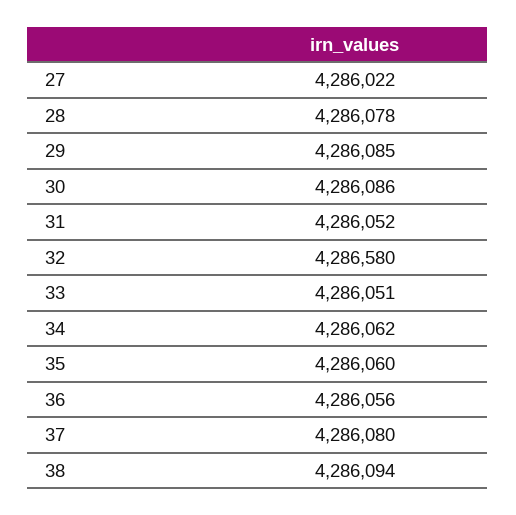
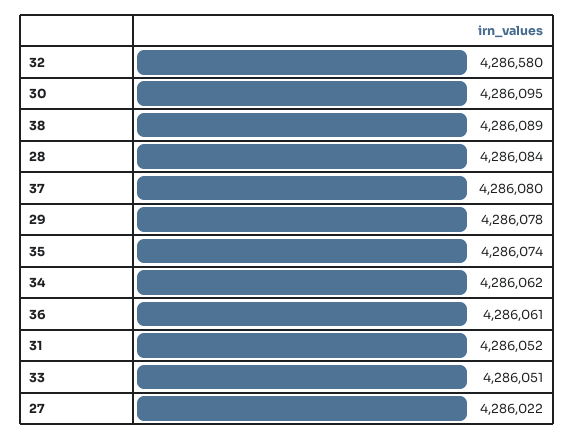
  {
    "27": 4286022,
-   "28": 4286078,
+   "28": 4286084,
-   "29": 4286085,
+   "29": 4286078,
-   "30": 4286086,
+   "30": 4286095,
    "31": 4286052,
    "32": 4286580,
    "33": 4286051,
    "34": 4286062,
-   "35": 4286060,
+   "35": 4286074,
-   "36": 4286056,
+   "36": 4286061,
    "37": 4286080,
-   "38": 4286094
+   "38": 4286089
  }

